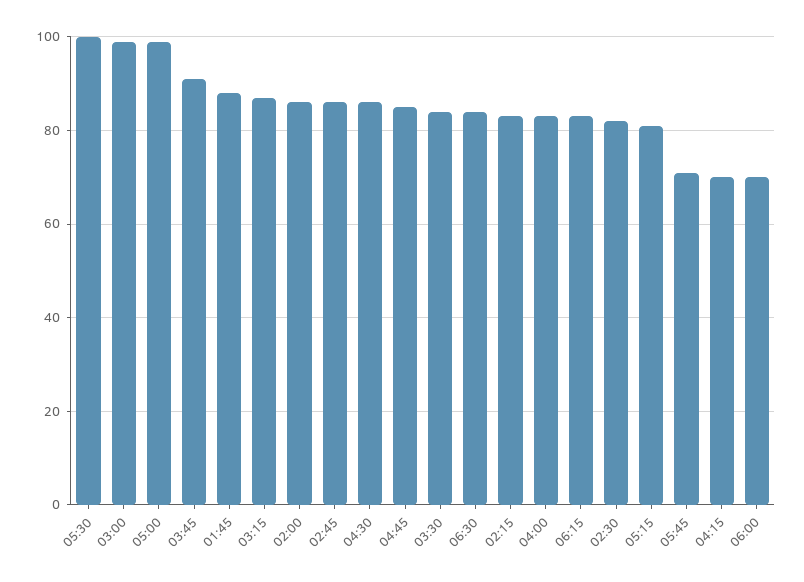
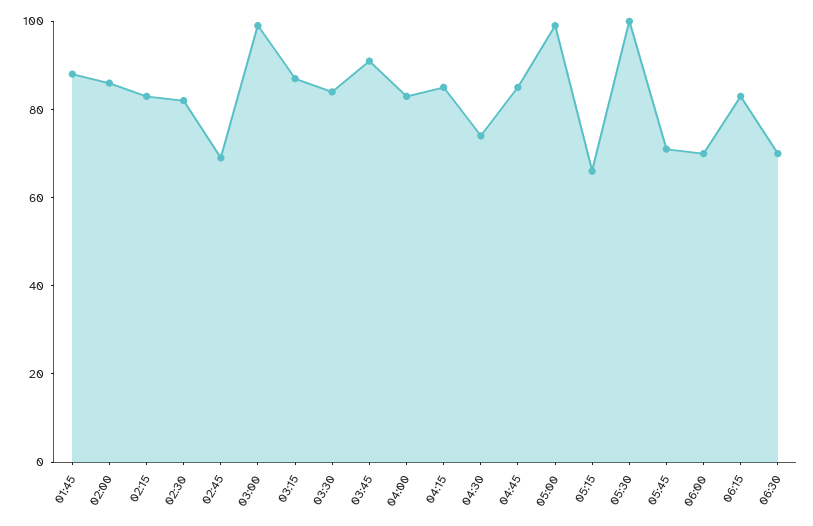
  {
    "05:30": 100,
    "03:00": 100,
    "05:00": 100,
    "03:45": 90,
    "01:45": 90,
    "03:15": 85,
    "02:00": 85,
-   "02:45": 85,
+   "02:45": 70,
-   "04:30": 85,
+   "04:30": 75,
    "04:45": 85,
    "03:30": 85,
-   "06:30": 85,
+   "06:30": 70,
    "02:15": 85,
    "04:00": 85,
    "06:15": 85,
    "02:30": 80,
-   "05:15": 80,
+   "05:15": 65,
    "05:45": 70,
-   "04:15": 70,
+   "04:15": 85,
    "06:00": 70
  }

